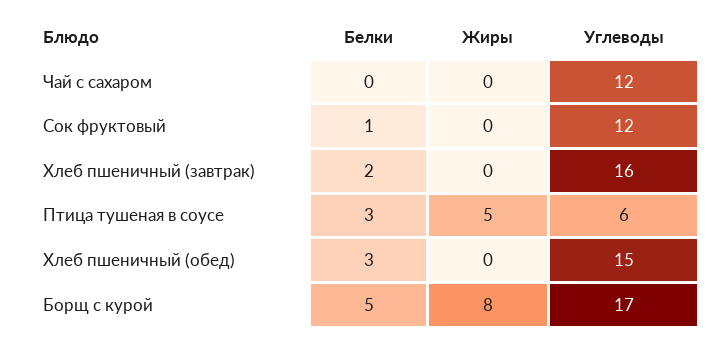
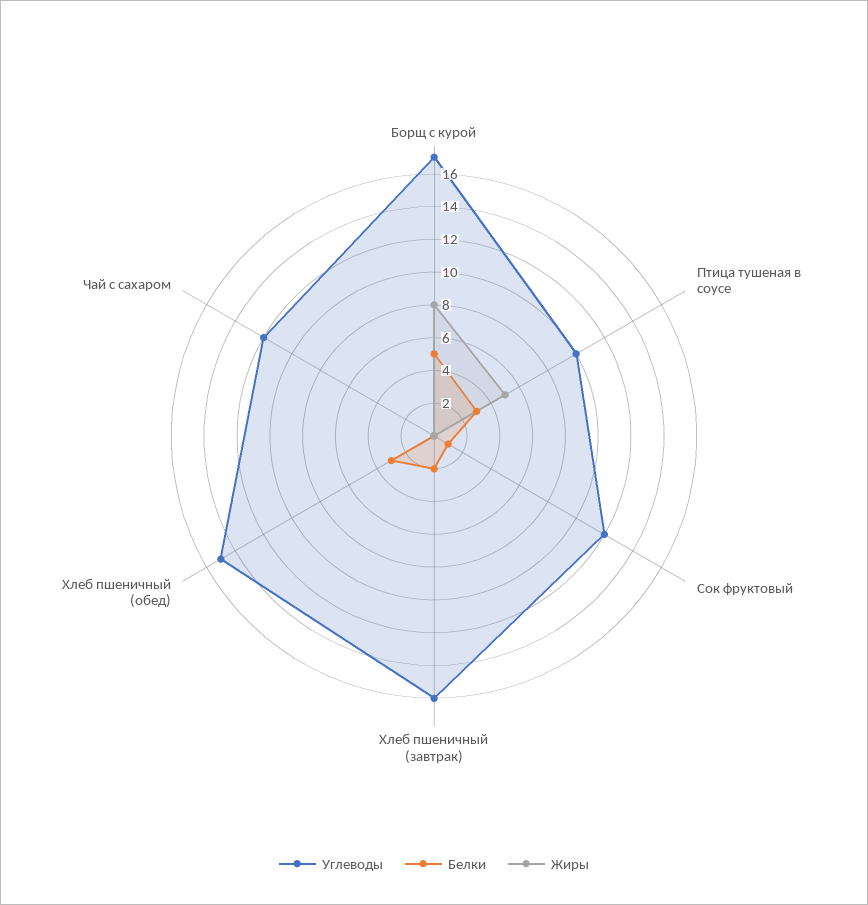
  {
    "Белки": {
      "Чай с сахаром": 0,
      "Сок фруктовый": 1,
      "Хлеб пшеничный (завтрак)": 2,
      "Птица тушеная в соусе": 3,
      "Хлеб пшеничный (обед)": 3,
      "Борщ с курой": 5
    },
    "Жиры": {
      "Чай с сахаром": 0,
      "Сок фруктовый": 0,
      "Хлеб пшеничный (завтрак)": 0,
      "Птица тушеная в соусе": 5,
      "Хлеб пшеничный (обед)": 0,
      "Борщ с курой": 8
    },
    "Углеводы": {
      "Чай с сахаром": 12,
      "Сок фруктовый": 12,
      "Хлеб пшеничный (завтрак)": 16,
-     "Птица тушеная в соусе": 6,
+     "Птица тушеная в соусе": 10,
      "Хлеб пшеничный (обед)": 15,
      "Борщ с курой": 17
    }
  }

